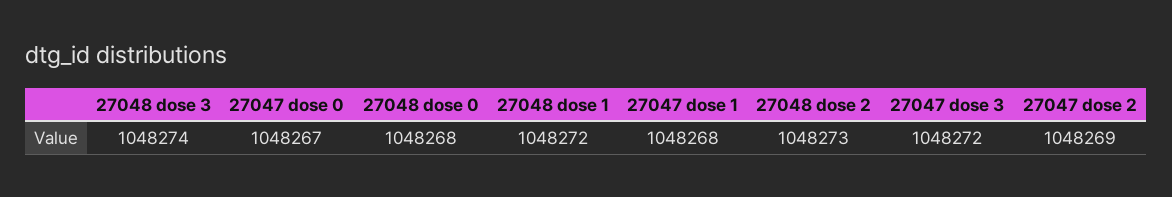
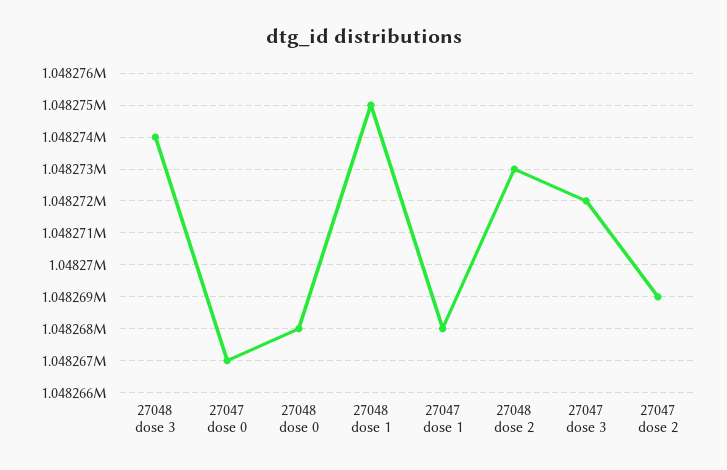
  {
    "27048 dose 3": 1048274,
    "27047 dose 0": 1048267,
    "27048 dose 0": 1048268,
-   "27048 dose 1": 1048272,
+   "27048 dose 1": 1048275,
    "27047 dose 1": 1048268,
    "27048 dose 2": 1048273,
    "27047 dose 3": 1048272,
    "27047 dose 2": 1048269
  }

